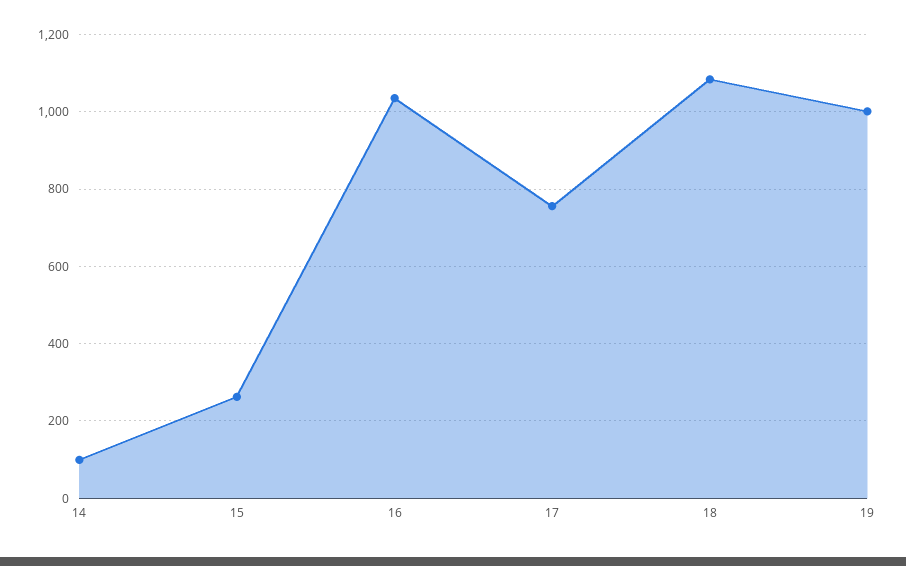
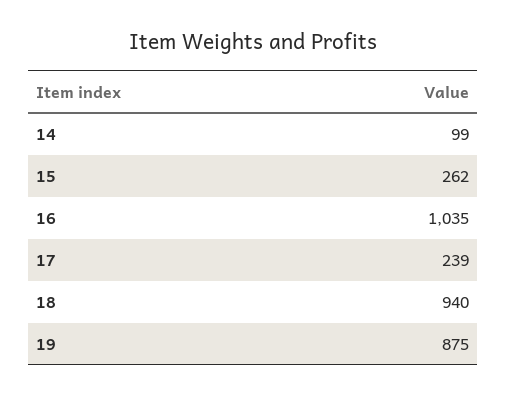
  {
    "14": 99,
    "15": 262,
    "16": 1035,
-   "17": 760,
+   "17": 239,
-   "18": 1080,
+   "18": 940,
-   "19": 1000
+   "19": 875
  }

